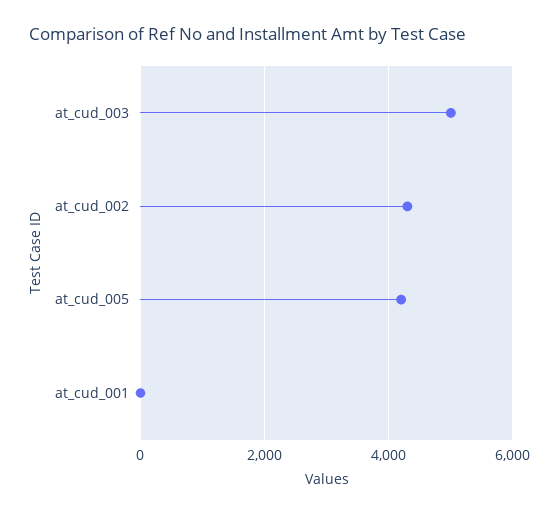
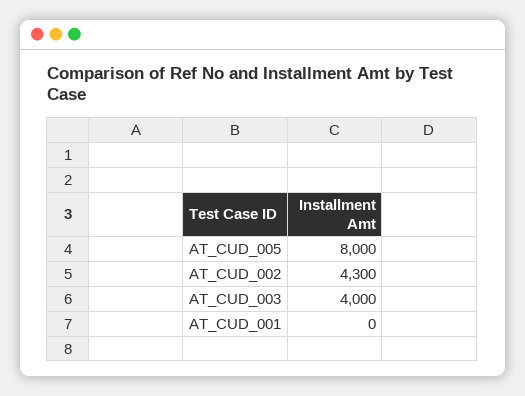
  {
-   "at_cud_003": 5000,
+   "at_cud_003": 4000,
    "at_cud_002": 4300,
-   "at_cud_005": 4200,
+   "at_cud_005": 8000,
    "at_cud_001": 0
  }

